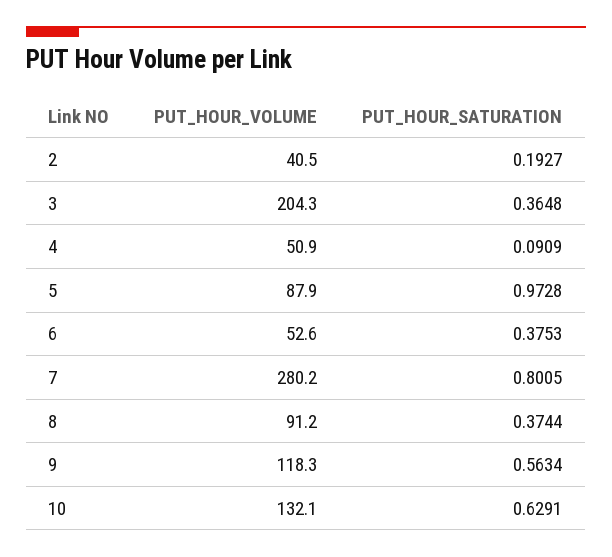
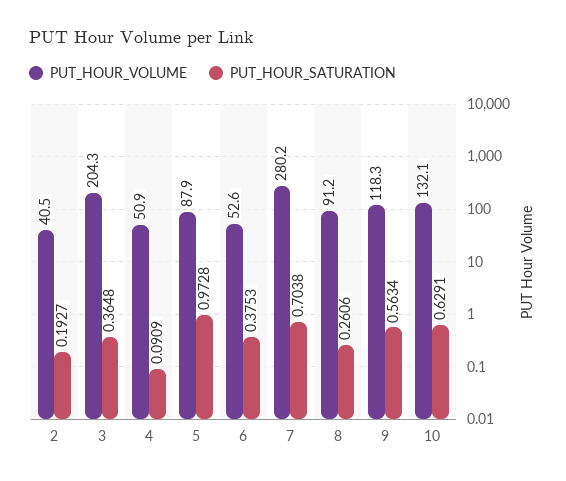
  {
    "PUT_HOUR_VOLUME": {
      "2": 40.5,
      "3": 204.3,
      "4": 50.9,
      "5": 87.9,
      "6": 52.6,
      "7": 280.2,
      "8": 91.2,
      "9": 118.3,
      "10": 132.1
    },
    "PUT_HOUR_SATURATION": {
      "2": 0.1927,
      "3": 0.3648,
      "4": 0.0909,
      "5": 0.9728,
      "6": 0.3753,
-     "7": 0.8005,
+     "7": 0.7038,
-     "8": 0.3744,
+     "8": 0.2606,
      "9": 0.5634,
      "10": 0.6291
    }
  }

